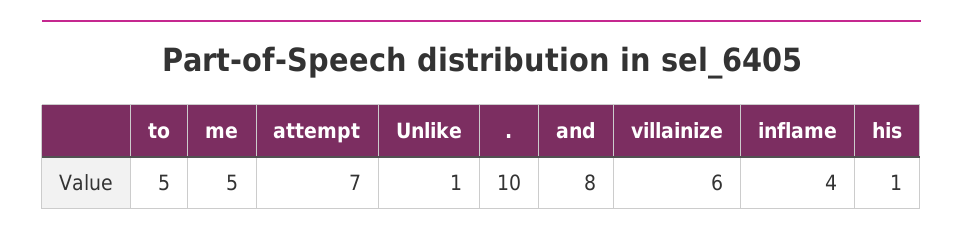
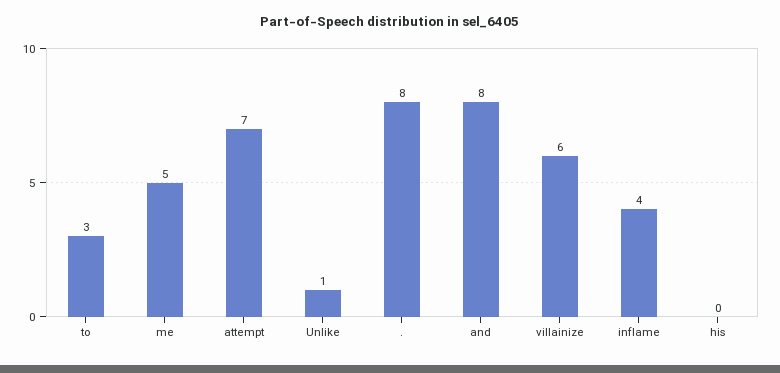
  {
-   "to": 5,
+   "to": 3,
    "me": 5,
    "attempt": 7,
    "Unlike": 1,
-   ".": 10,
+   ".": 8,
    "and": 8,
    "villainize": 6,
    "inflame": 4,
-   "his": 1
+   "his": 0
  }

